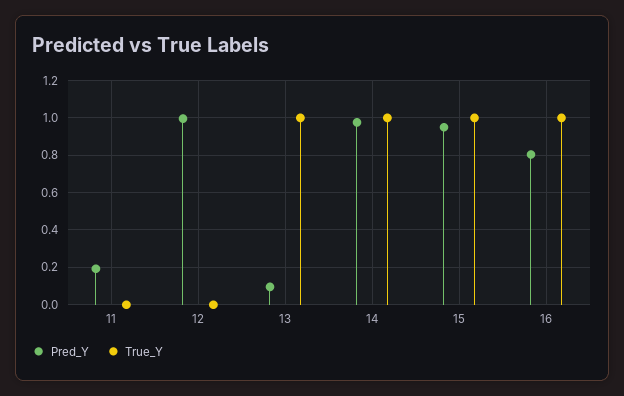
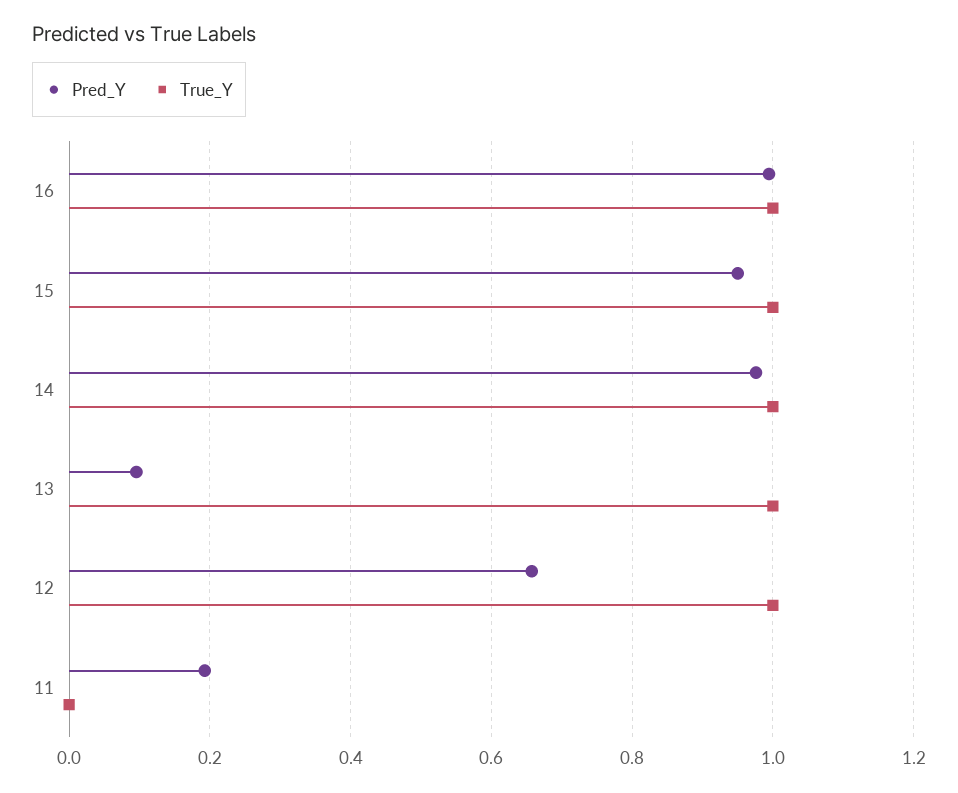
  {
    "Pred_Y": {
      "11": 0.2,
-     "12": 1,
+     "12": 0.66,
      "13": 0.1,
      "14": 0.98,
      "15": 0.96,
-     "16": 0.8
+     "16": 1
    },
    "True_Y": {
      "11": 0,
-     "12": 0,
+     "12": 1,
      "13": 1,
      "14": 1,
      "15": 1,
      "16": 1
    }
  }

